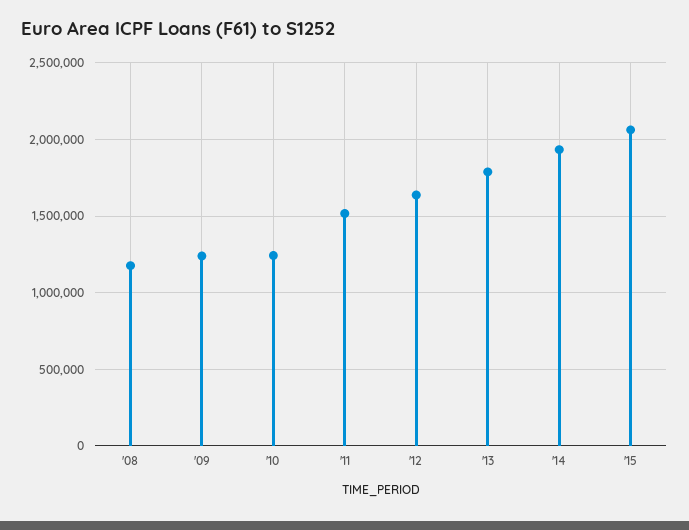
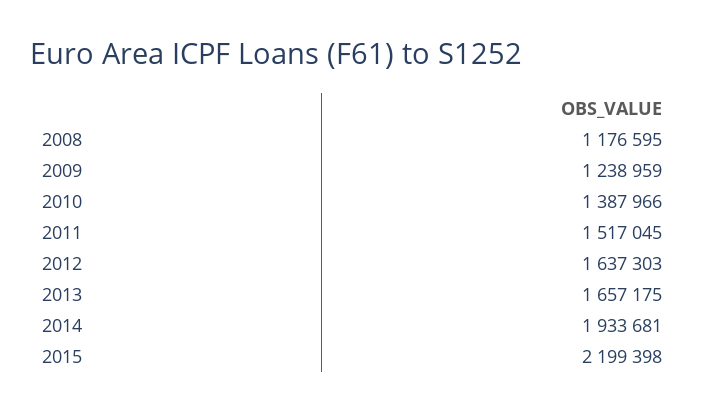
  {
    "'08": 1176595,
    "'09": 1238959,
-   "'10": 1250000,
+   "'10": 1387966,
    "'11": 1517045,
    "'12": 1637303,
-   "'13": 1800000,
+   "'13": 1657175,
    "'14": 1933681,
-   "'15": 2050000
+   "'15": 2199398
  }

